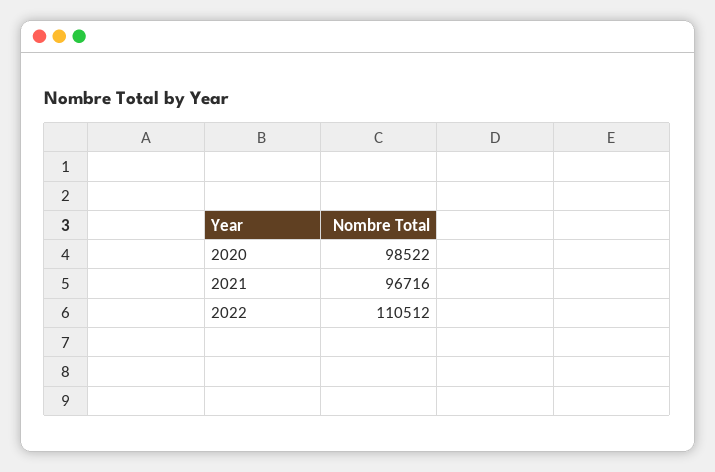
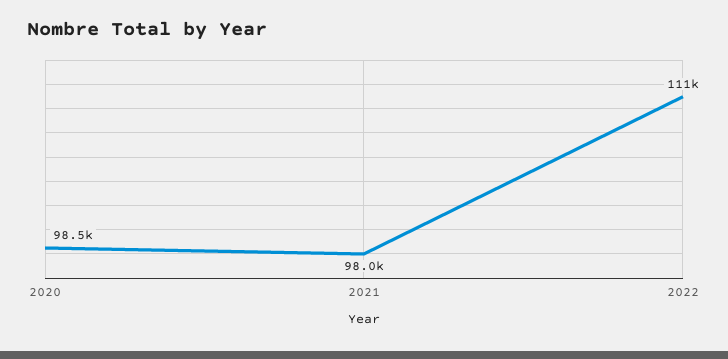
  {
    "2020": 98522,
-   "2021": 96716,
+   "2021": 98000,
    "2022": 110512
  }

